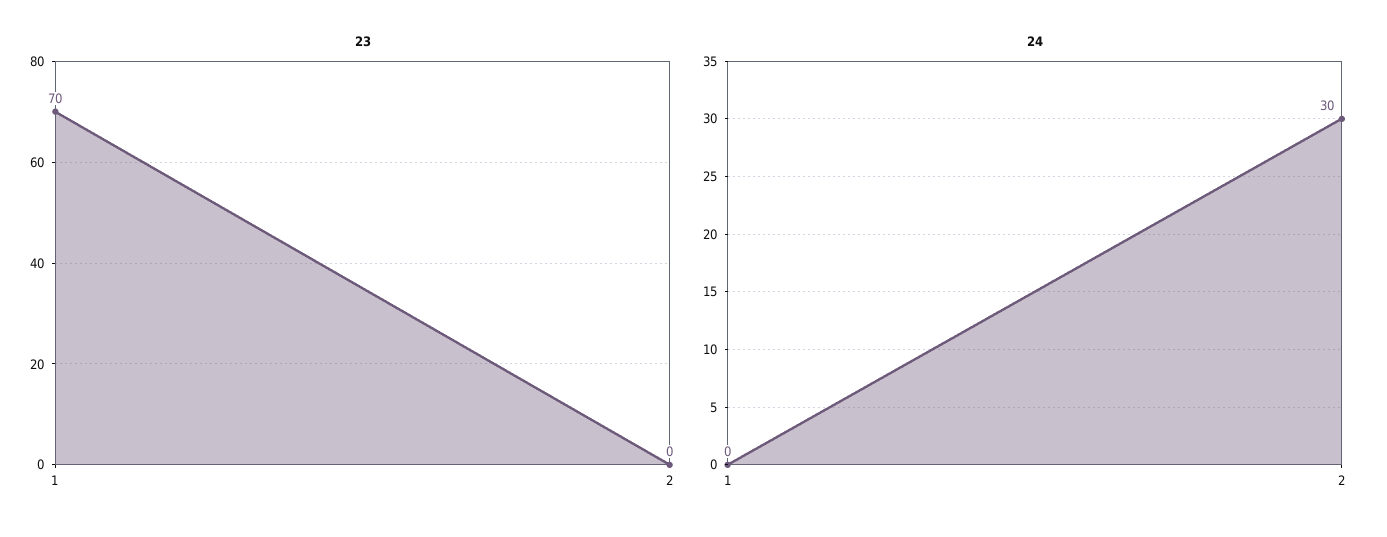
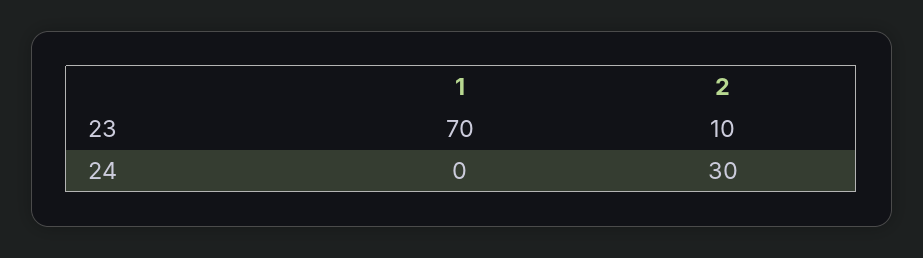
  {
    "23": {
      "1": 70,
-     "2": 0
+     "2": 10
    },
    "24": {
      "1": 0,
      "2": 30
    }
  }

